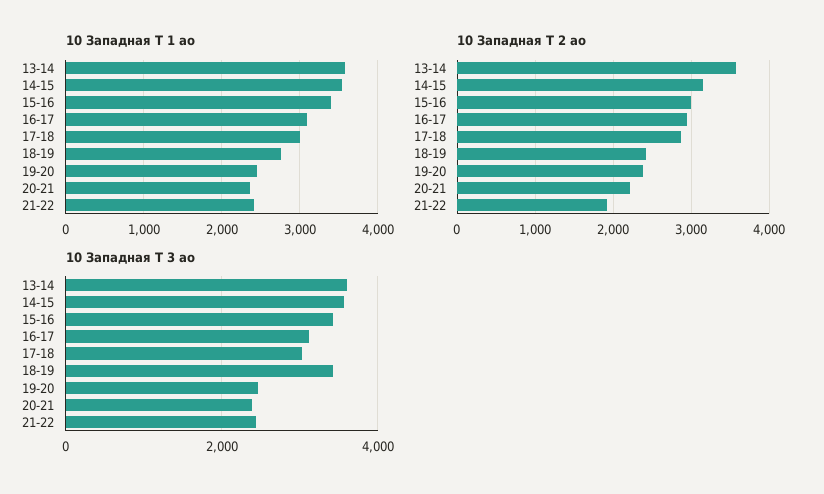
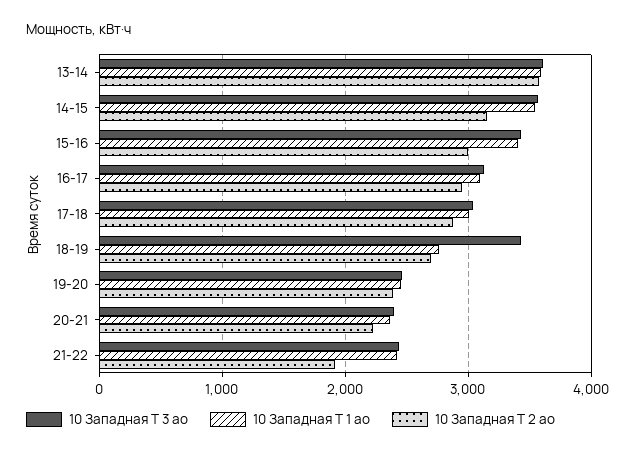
  {
    "10 Западная Т 1 ао": {
      "13-14": 3600,
      "14-15": 3500,
      "15-16": 3400,
      "16-17": 3100,
      "17-18": 3000,
      "18-19": 2800,
      "19-20": 2500,
      "20-21": 2400,
      "21-22": 2400
    },
    "10 Западная Т 2 ао": {
      "13-14": 3600,
      "14-15": 3200,
      "15-16": 3000,
      "16-17": 3000,
      "17-18": 2900,
-     "18-19": 2400,
+     "18-19": 2700,
      "19-20": 2400,
      "20-21": 2200,
      "21-22": 1900
    },
    "10 Западная Т 3 ао": {
      "13-14": 3600,
      "14-15": 3600,
      "15-16": 3400,
      "16-17": 3100,
      "17-18": 3000,
      "18-19": 3400,
      "19-20": 2500,
      "20-21": 2400,
      "21-22": 2400
    }
  }

